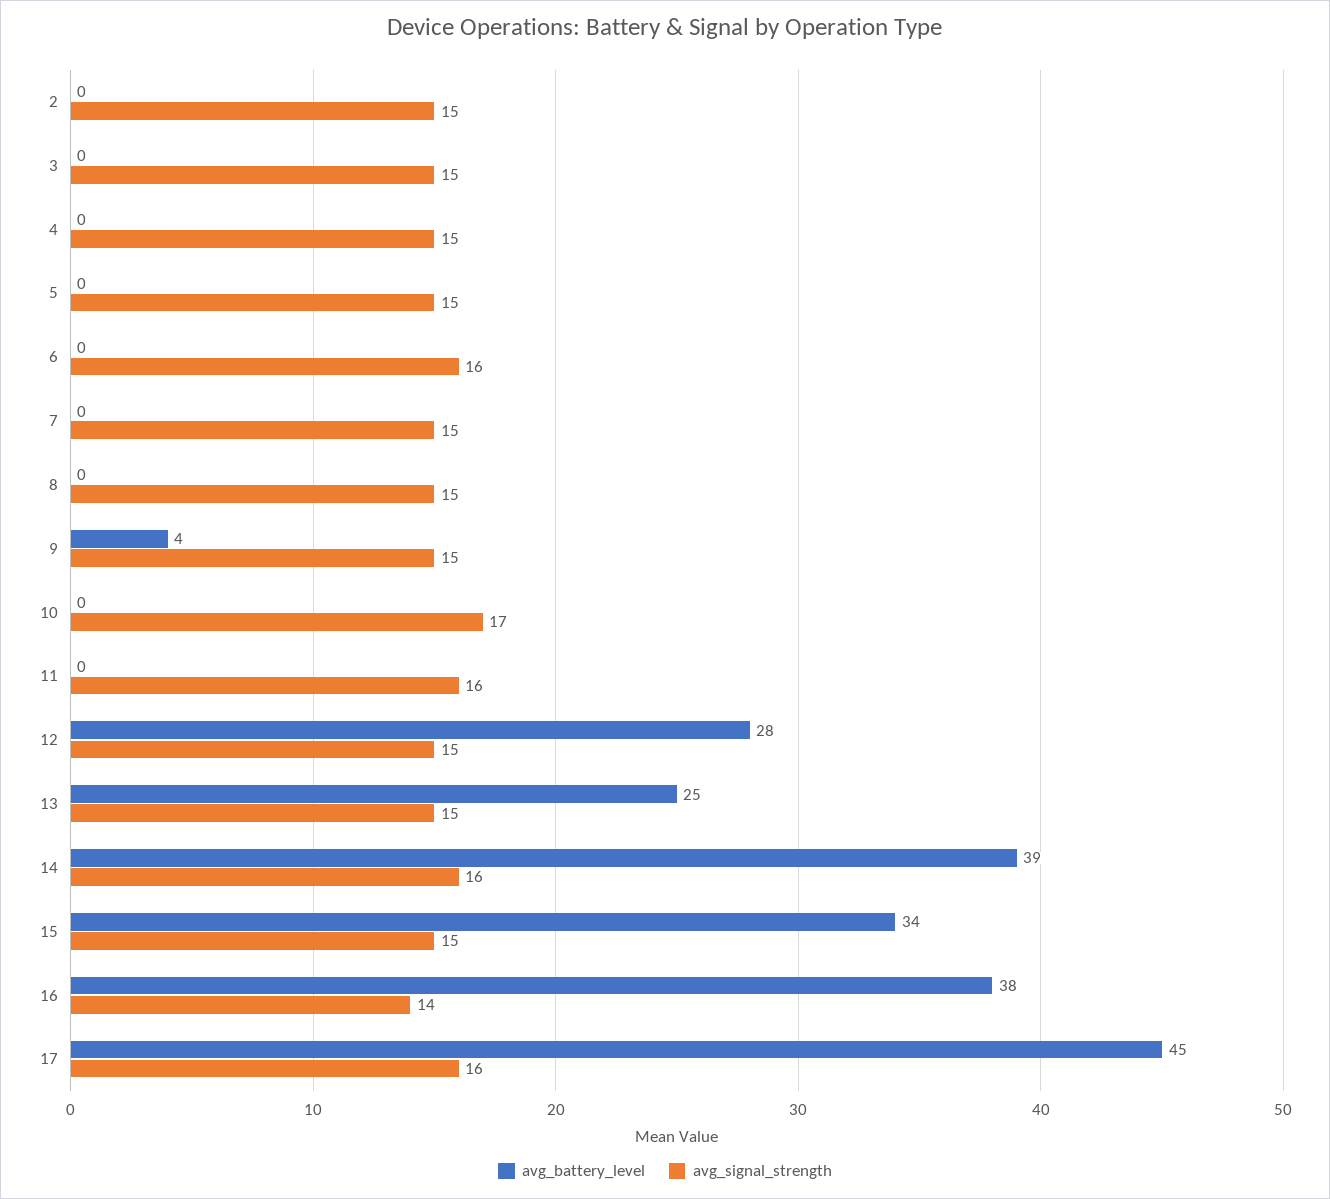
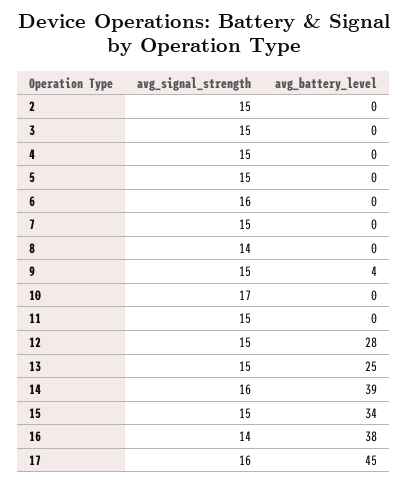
  {
    "avg_battery_level": {
      "2": 0,
      "3": 0,
      "4": 0,
      "5": 0,
      "6": 0,
      "7": 0,
      "8": 0,
      "9": 4,
      "10": 0,
      "11": 0,
      "12": 28,
      "13": 25,
      "14": 39,
      "15": 34,
      "16": 38,
      "17": 45
    },
    "avg_signal_strength": {
      "2": 15,
      "3": 15,
      "4": 15,
      "5": 15,
      "6": 16,
      "7": 15,
-     "8": 15,
+     "8": 14,
      "9": 15,
      "10": 17,
-     "11": 16,
+     "11": 15,
      "12": 15,
      "13": 15,
      "14": 16,
      "15": 15,
      "16": 14,
      "17": 16
    }
  }

